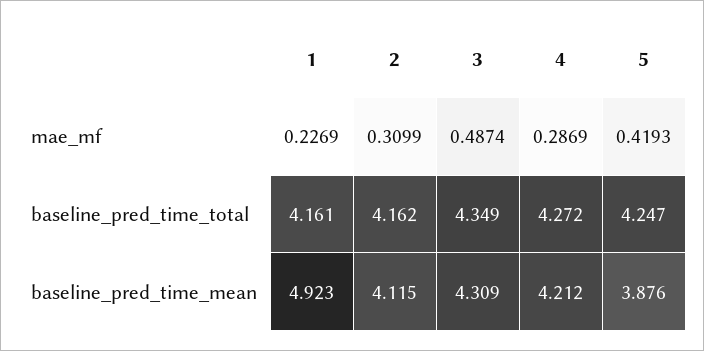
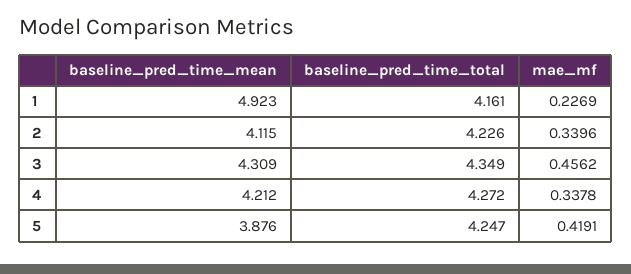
  {
    "1": {
      "mae_mf": 0.2269,
      "baseline_pred_time_total": 4.161,
      "baseline_pred_time_mean": 4.923
    },
    "2": {
-     "mae_mf": 0.3099,
+     "mae_mf": 0.3396,
-     "baseline_pred_time_total": 4.162,
+     "baseline_pred_time_total": 4.226,
      "baseline_pred_time_mean": 4.115
    },
    "3": {
-     "mae_mf": 0.4874,
+     "mae_mf": 0.4562,
      "baseline_pred_time_total": 4.349,
      "baseline_pred_time_mean": 4.309
    },
    "4": {
-     "mae_mf": 0.2869,
+     "mae_mf": 0.3378,
      "baseline_pred_time_total": 4.272,
      "baseline_pred_time_mean": 4.212
    },
    "5": {
-     "mae_mf": 0.4193,
+     "mae_mf": 0.4191,
      "baseline_pred_time_total": 4.247,
      "baseline_pred_time_mean": 3.876
    }
  }

